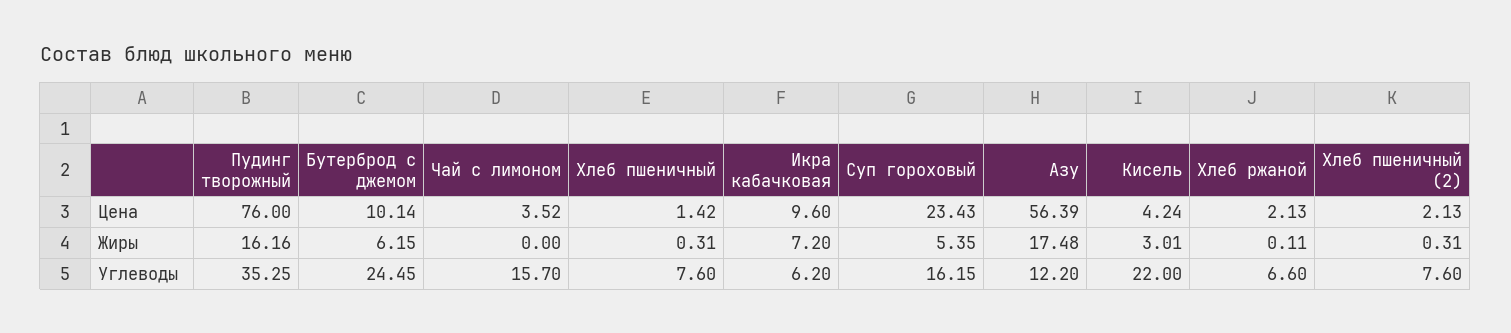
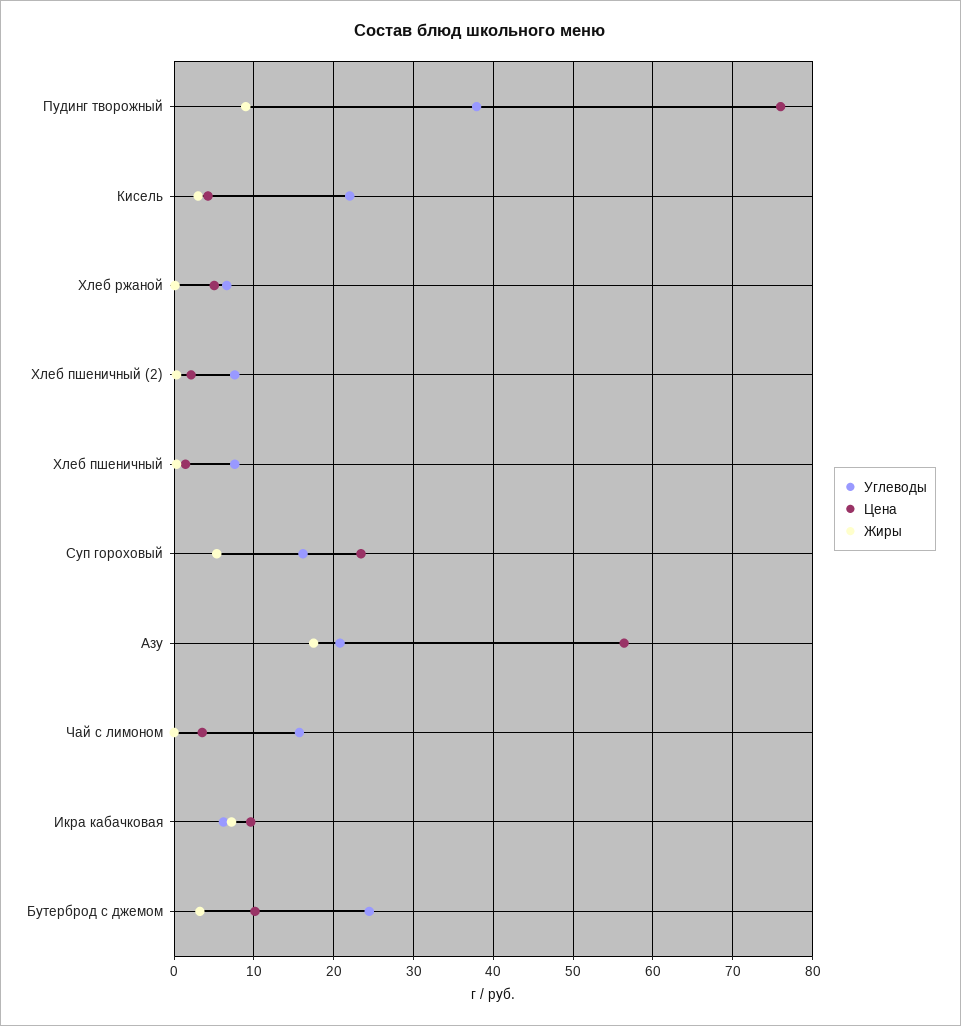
  {
    "Цена": {
      "Пудинг творожный": 76,
      "Бутерброд с джемом": 10.14,
      "Чай с лимоном": 3.52,
      "Хлеб пшеничный": 1.42,
      "Икра кабачковая": 9.6,
      "Суп гороховый": 23.43,
      "Азу": 56.39,
      "Кисель": 4.24,
-     "Хлеб ржаной": 2.13,
+     "Хлеб ржаной": 5,
      "Хлеб пшеничный (2)": 2.13
    },
    "Жиры": {
-     "Пудинг творожный": 16.16,
+     "Пудинг творожный": 9,
-     "Бутерброд с джемом": 6.15,
+     "Бутерброд с джемом": 3,
      "Чай с лимоном": 0,
      "Хлеб пшеничный": 0.31,
      "Икра кабачковая": 7.2,
      "Суп гороховый": 5.35,
      "Азу": 17.48,
      "Кисель": 3.01,
      "Хлеб ржаной": 0.11,
      "Хлеб пшеничный (2)": 0.31
    },
    "Углеводы": {
-     "Пудинг творожный": 35.25,
+     "Пудинг творожный": 38,
      "Бутерброд с джемом": 24.45,
      "Чай с лимоном": 15.7,
      "Хлеб пшеничный": 7.6,
      "Икра кабачковая": 6.2,
      "Суп гороховый": 16.15,
-     "Азу": 12.2,
+     "Азу": 21,
      "Кисель": 22,
      "Хлеб ржаной": 6.6,
      "Хлеб пшеничный (2)": 7.6
    }
  }

